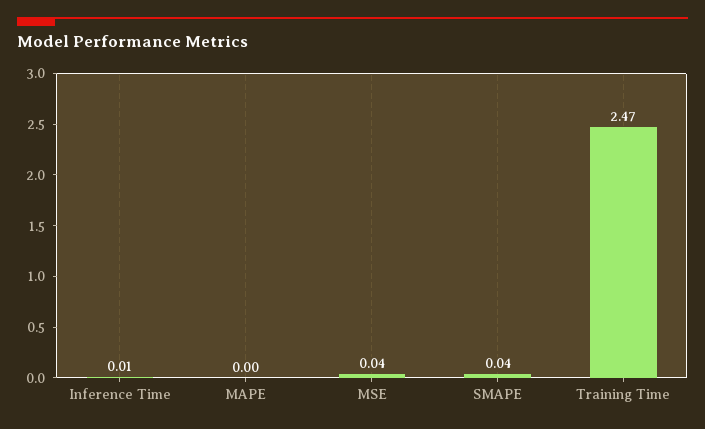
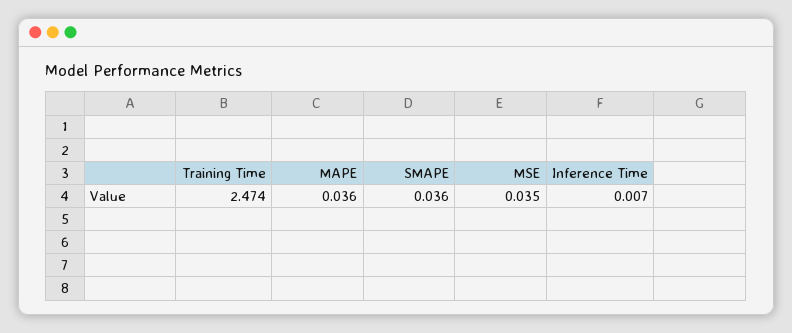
  {
    "Inference Time": 0.007,
-   "MAPE": 0,
+   "MAPE": 0.036,
    "MSE": 0.035,
    "SMAPE": 0.036,
    "Training Time": 2.474
  }

